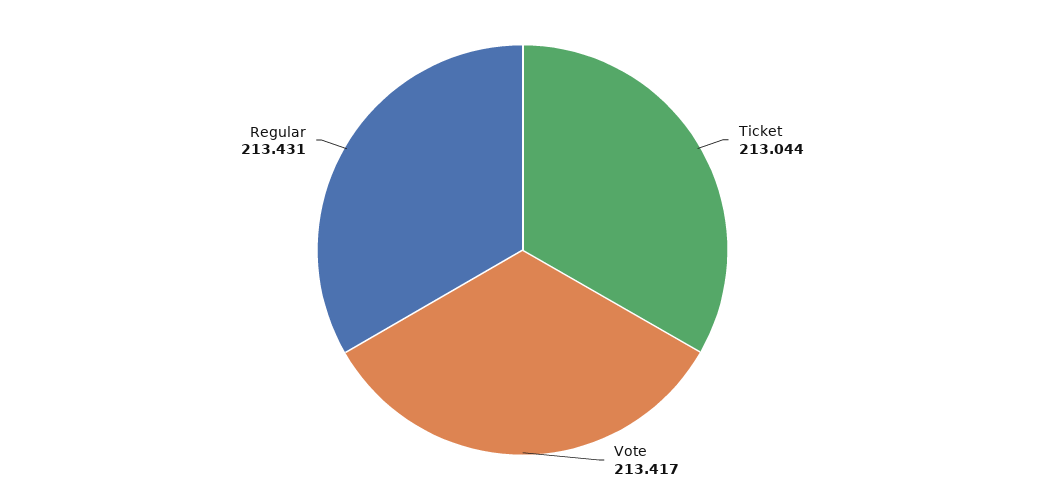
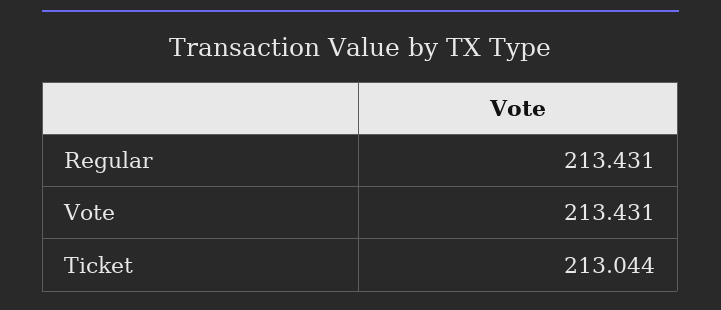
  {
    "Ticket": 213.044,
-   "Vote": 213.417,
+   "Vote": 213.431,
    "Regular": 213.431
  }

